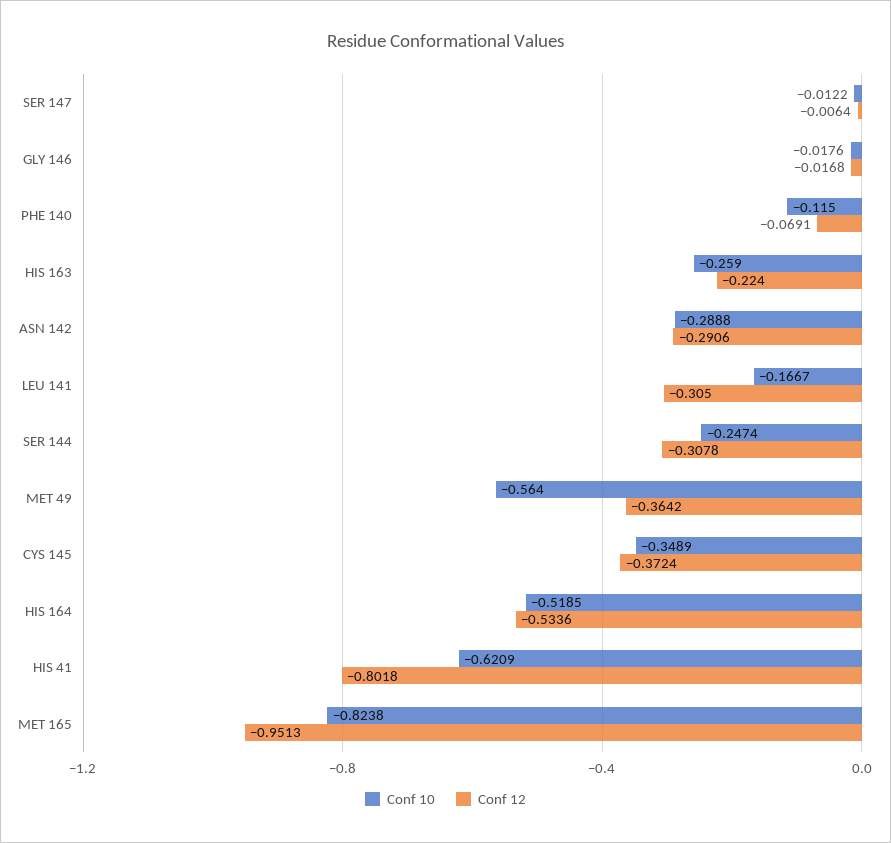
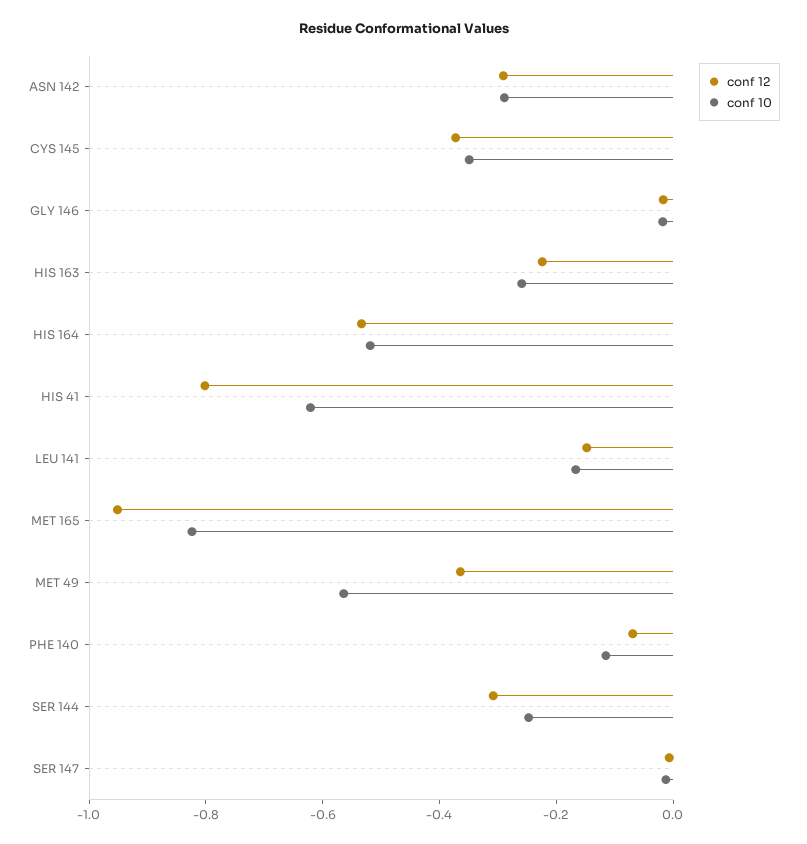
  {
    "Conf 10": {
      "SER 147": -0.0122,
      "GLY 146": -0.0176,
      "PHE 140": -0.115,
      "HIS 163": -0.259,
      "ASN 142": -0.2888,
      "LEU 141": -0.1667,
      "SER 144": -0.2474,
      "MET 49": -0.564,
      "CYS 145": -0.3489,
      "HIS 164": -0.5185,
      "HIS 41": -0.6209,
      "MET 165": -0.8238
    },
    "Conf 12": {
      "SER 147": -0.0064,
      "GLY 146": -0.0168,
      "PHE 140": -0.0691,
      "HIS 163": -0.224,
      "ASN 142": -0.2906,
-     "LEU 141": -0.305,
+     "LEU 141": -0.15,
      "SER 144": -0.3078,
      "MET 49": -0.3642,
      "CYS 145": -0.3724,
      "HIS 164": -0.5336,
      "HIS 41": -0.8018,
      "MET 165": -0.9513
    }
  }

